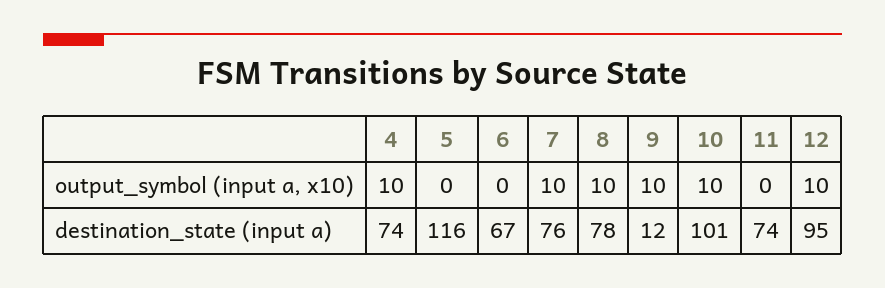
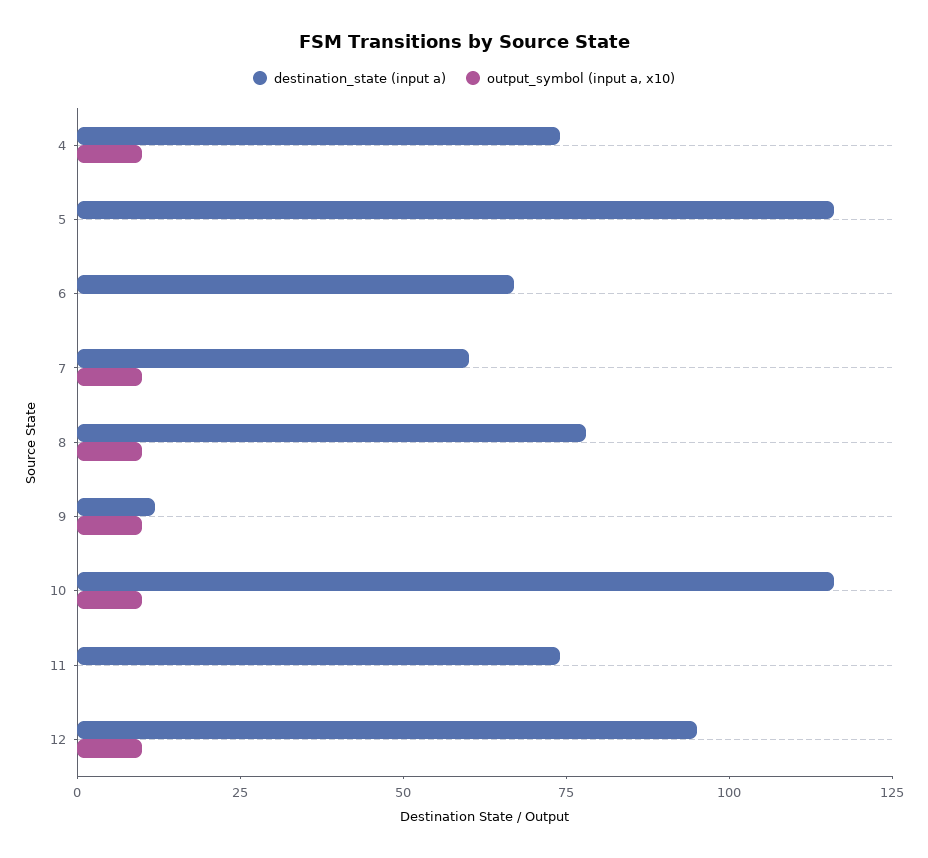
  {
    "output_symbol (input a, x10)": {
      "4": 10,
      "5": 0,
      "6": 0,
      "7": 10,
      "8": 10,
      "9": 10,
      "10": 10,
      "11": 0,
      "12": 10
    },
    "destination_state (input a)": {
      "4": 74,
      "5": 116,
      "6": 67,
-     "7": 76,
+     "7": 60,
      "8": 78,
      "9": 12,
-     "10": 101,
+     "10": 115,
      "11": 74,
      "12": 95
    }
  }

